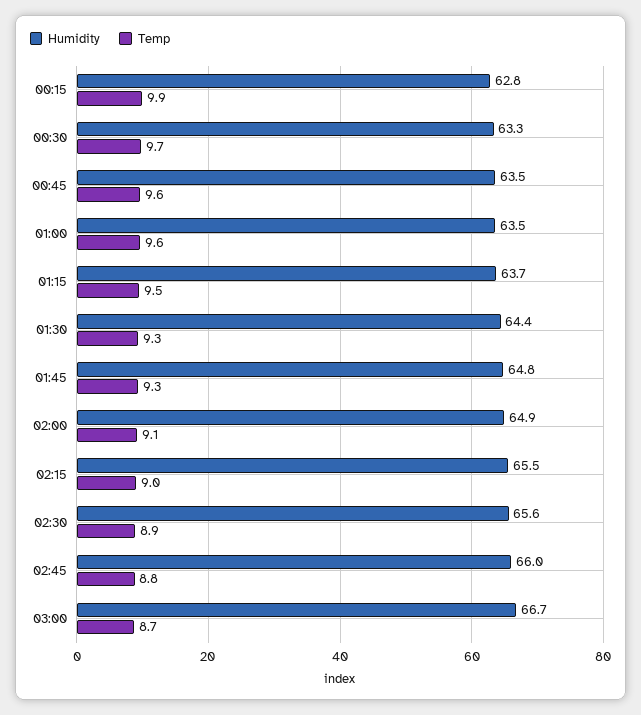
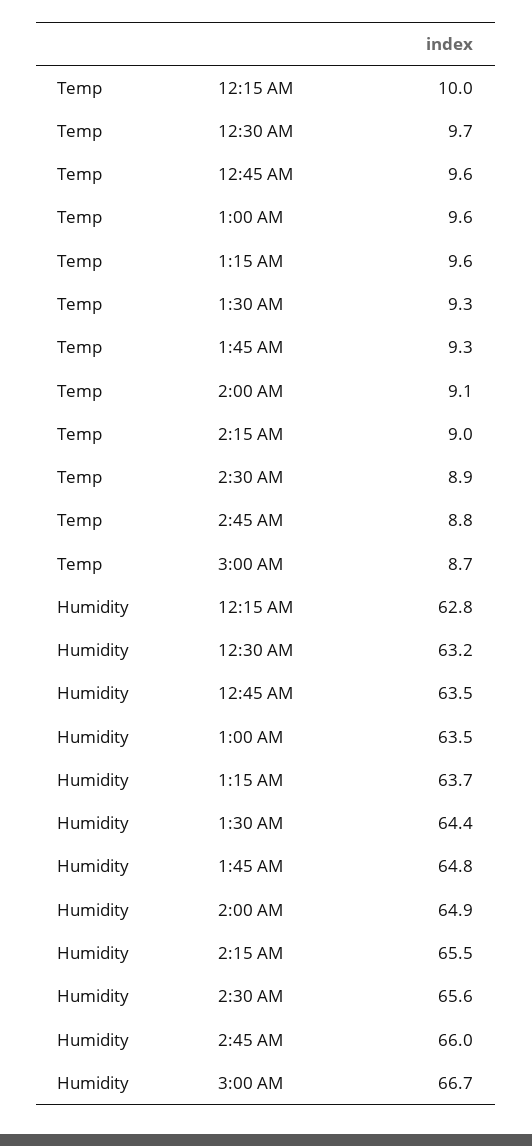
  {
    "Humidity": {
      "00:15": 62.8,
-     "00:30": 63.3,
+     "00:30": 63.2,
      "00:45": 63.5,
      "01:00": 63.5,
      "01:15": 63.7,
      "01:30": 64.4,
      "01:45": 64.8,
      "02:00": 64.9,
      "02:15": 65.5,
      "02:30": 65.6,
      "02:45": 66,
      "03:00": 66.7
    },
    "Temp": {
-     "00:15": 9.9,
+     "00:15": 10,
      "00:30": 9.7,
      "00:45": 9.6,
      "01:00": 9.6,
-     "01:15": 9.5,
+     "01:15": 9.6,
      "01:30": 9.3,
      "01:45": 9.3,
      "02:00": 9.1,
      "02:15": 9,
      "02:30": 8.9,
      "02:45": 8.8,
      "03:00": 8.7
    }
  }

